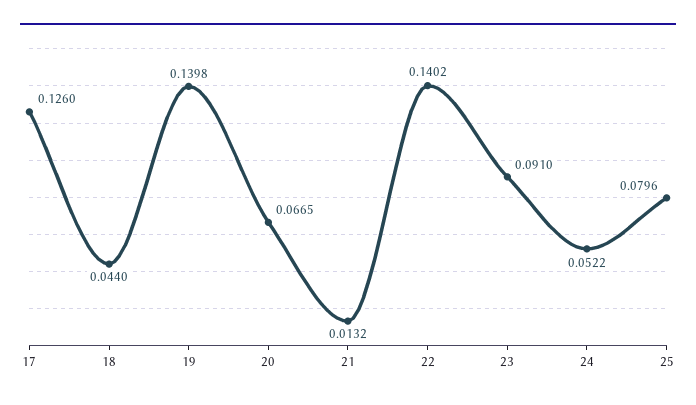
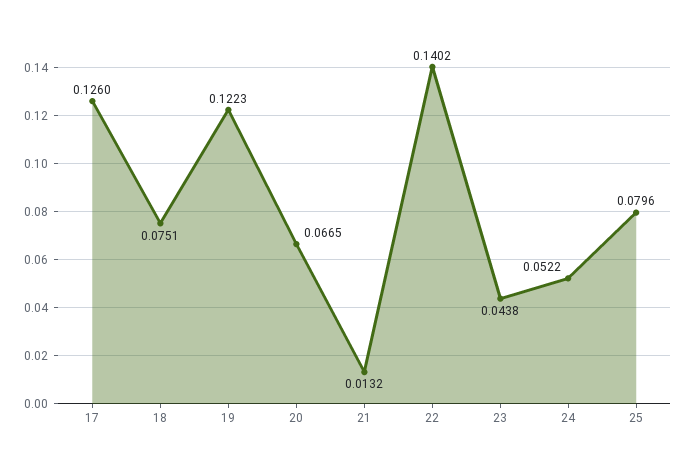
  {
    "17": 0.126,
-   "18": 0.044,
+   "18": 0.0751,
-   "19": 0.1398,
+   "19": 0.1223,
    "20": 0.0665,
    "21": 0.0132,
    "22": 0.1402,
-   "23": 0.091,
+   "23": 0.0438,
    "24": 0.0522,
    "25": 0.0796
  }

